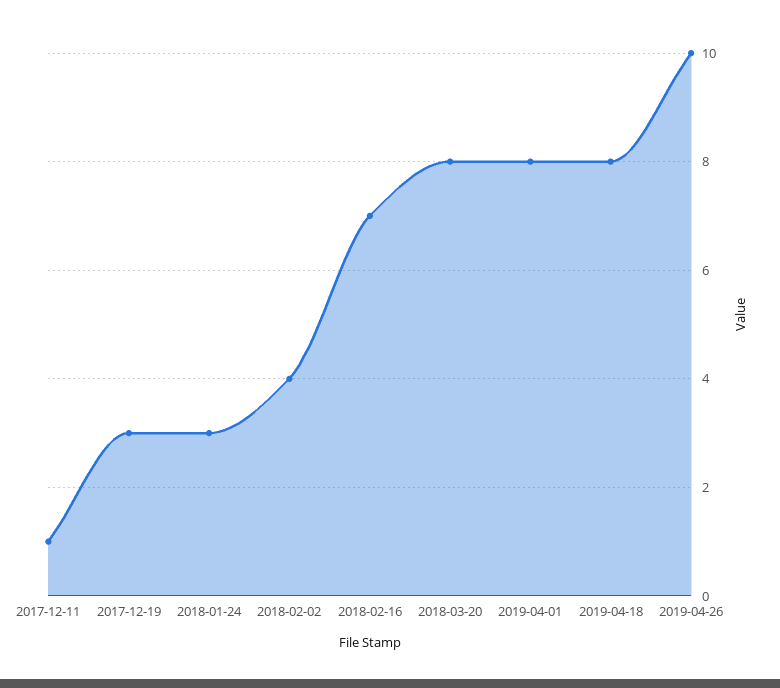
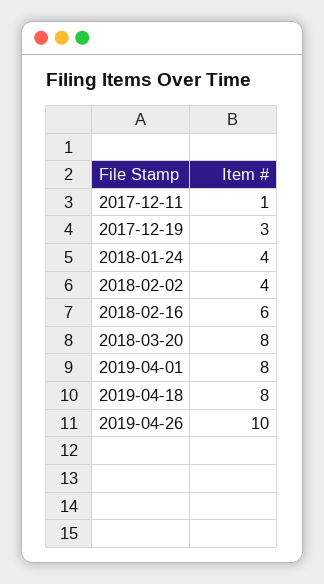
  {
    "2017-12-11": 1,
    "2017-12-19": 3,
-   "2018-01-24": 3,
+   "2018-01-24": 4,
    "2018-02-02": 4,
-   "2018-02-16": 7,
+   "2018-02-16": 6,
    "2018-03-20": 8,
    "2019-04-01": 8,
    "2019-04-18": 8,
    "2019-04-26": 10
  }

